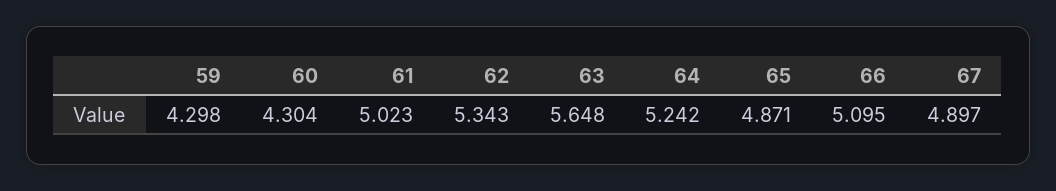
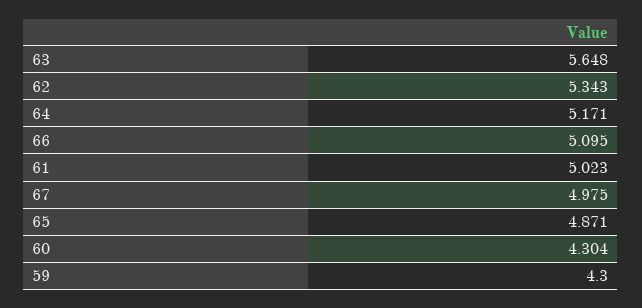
  {
-   "59": 4.298,
+   "59": 4.3,
    "60": 4.304,
    "61": 5.023,
    "62": 5.343,
    "63": 5.648,
-   "64": 5.242,
+   "64": 5.171,
    "65": 4.871,
    "66": 5.095,
-   "67": 4.897
+   "67": 4.975
  }

